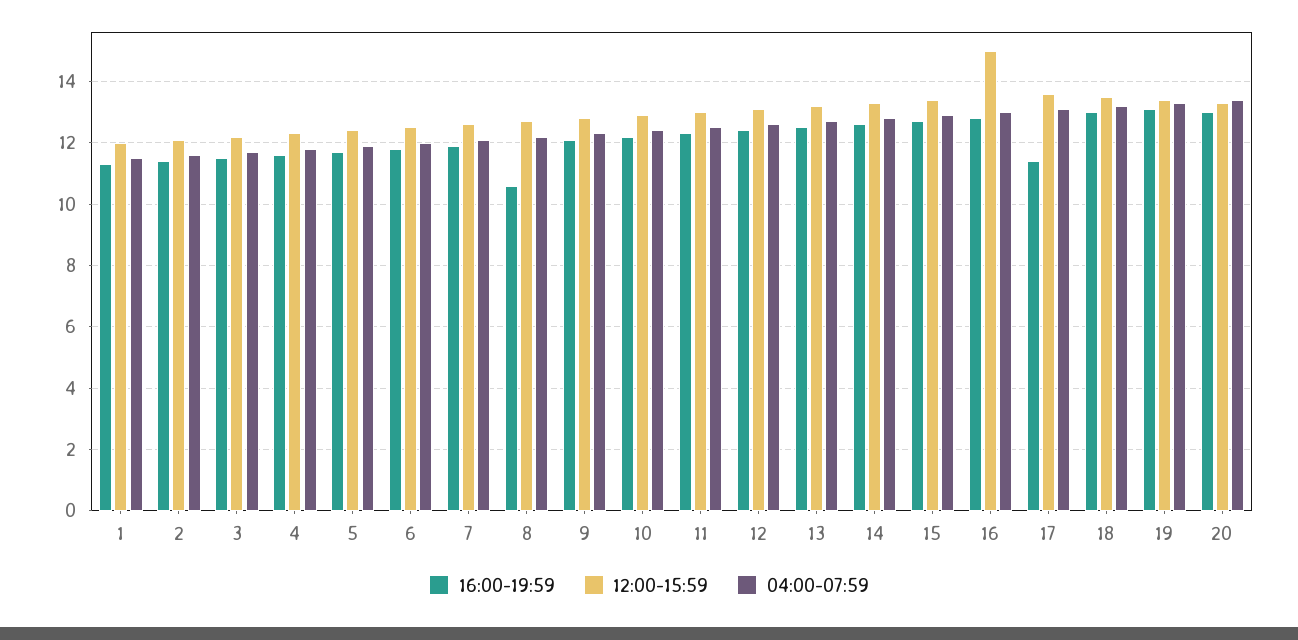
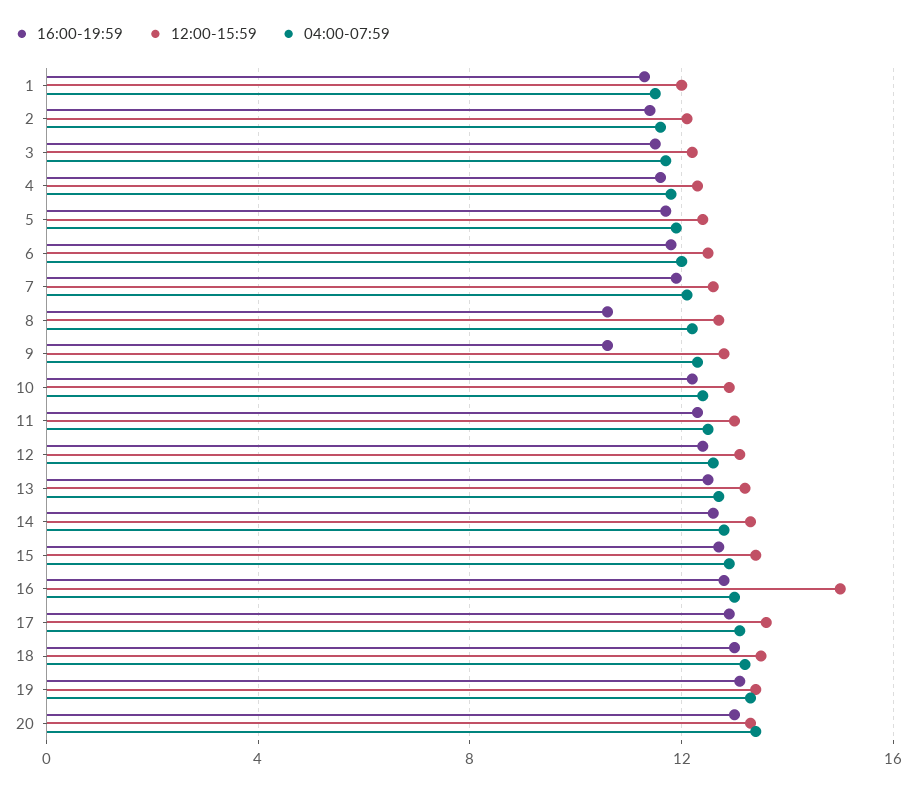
  {
    "16:00-19:59": {
      "1": 11.5,
      "2": 11.5,
      "3": 11.5,
      "4": 11.5,
      "5": 11.5,
      "6": 12,
      "7": 12,
      "8": 10.5,
-     "9": 12,
+     "9": 10.5,
      "10": 12,
      "11": 12.5,
      "12": 12.5,
      "13": 12.5,
      "14": 12.5,
      "15": 12.5,
      "16": 13,
-     "17": 11.5,
+     "17": 13,
      "18": 13,
      "19": 13,
      "20": 13
    },
    "12:00-15:59": {
      "1": 12,
      "2": 12,
      "3": 12,
      "4": 12.5,
      "5": 12.5,
      "6": 12.5,
      "7": 12.5,
      "8": 12.5,
      "9": 13,
      "10": 13,
      "11": 13,
      "12": 13,
      "13": 13,
      "14": 13.5,
      "15": 13.5,
      "16": 15,
      "17": 13.5,
      "18": 13.5,
      "19": 13.5,
      "20": 13.5
    },
    "04:00-07:59": {
      "1": 11.5,
      "2": 11.5,
      "3": 11.5,
      "4": 12,
      "5": 12,
      "6": 12,
      "7": 12,
      "8": 12,
      "9": 12.5,
      "10": 12.5,
      "11": 12.5,
      "12": 12.5,
      "13": 12.5,
      "14": 13,
      "15": 13,
      "16": 13,
      "17": 13,
      "18": 13,
      "19": 13.5,
      "20": 13.5
    }
  }

